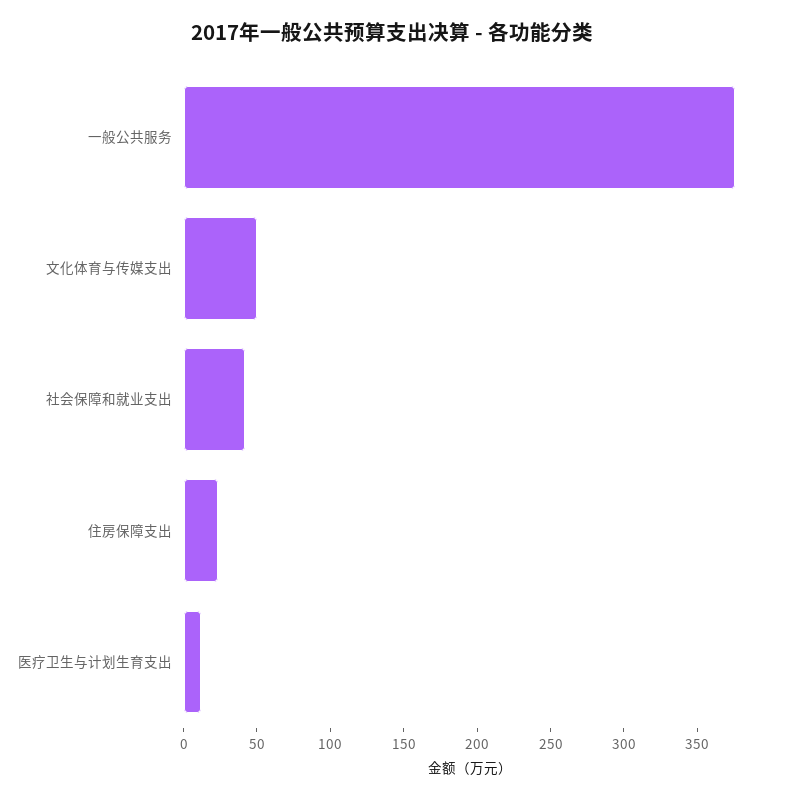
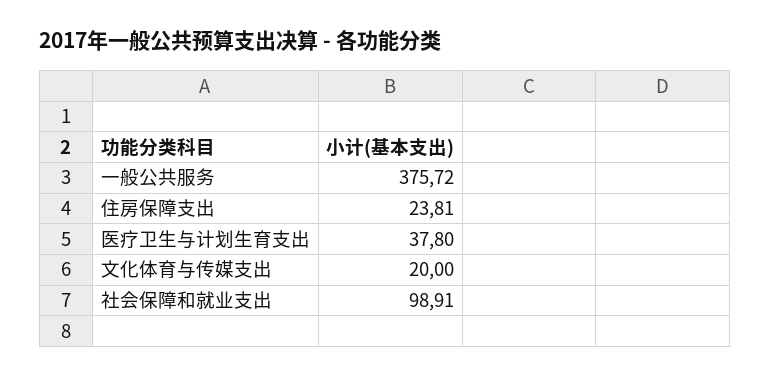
  {
    "一般公共服务": 375.72,
-   "文化体育与传媒支出": 50,
+   "文化体育与传媒支出": 20,
-   "社会保障和就业支出": 40,
+   "社会保障和就业支出": 98.91,
    "住房保障支出": 23.81,
-   "医疗卫生与计划生育支出": 10
+   "医疗卫生与计划生育支出": 37.8
  }

